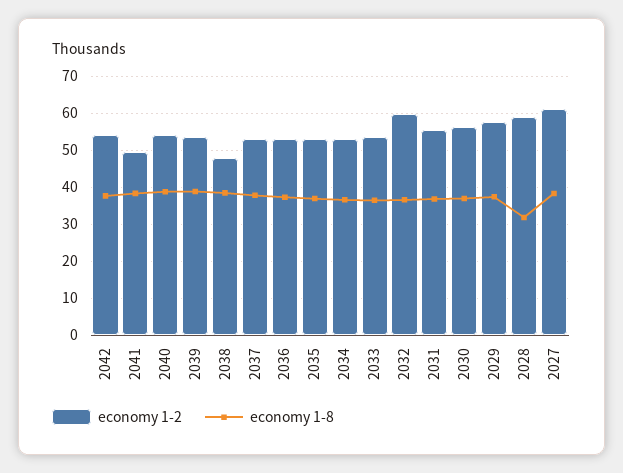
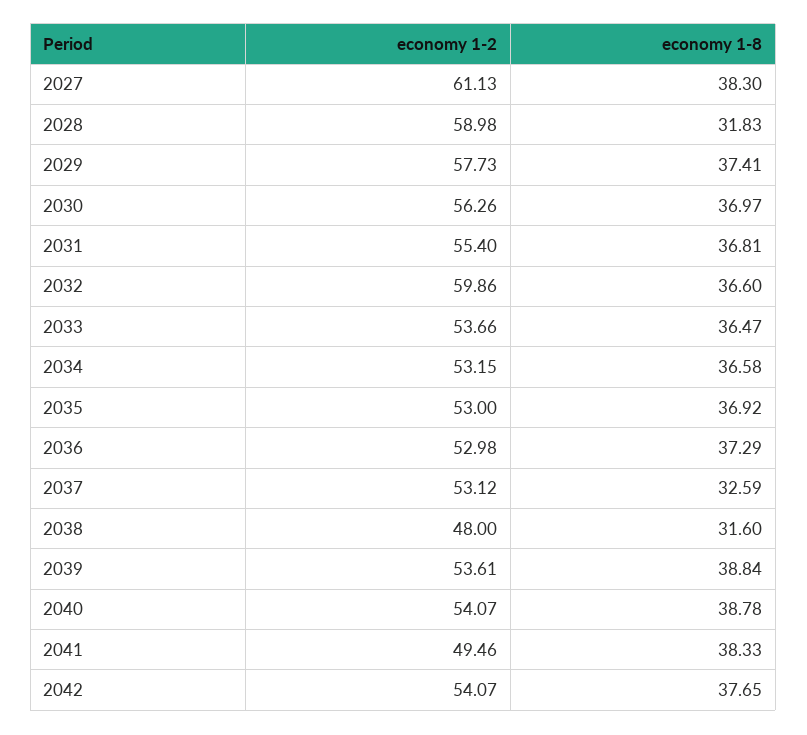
  {
    "economy 1-2": {
      "2042": 54.07,
      "2041": 49.46,
      "2040": 54.07,
      "2039": 53.61,
      "2038": 48,
      "2037": 53.12,
      "2036": 52.98,
      "2035": 53,
      "2034": 53.15,
      "2033": 53.66,
      "2032": 59.86,
      "2031": 55.4,
      "2030": 56.26,
      "2029": 57.73,
      "2028": 58.98,
      "2027": 61.13
    },
    "economy 1-8": {
      "2042": 37.65,
      "2041": 38.33,
      "2040": 38.78,
      "2039": 38.84,
-     "2038": 38,
+     "2038": 31.6,
-     "2037": 38,
+     "2037": 32.59,
      "2036": 37.29,
      "2035": 36.92,
      "2034": 36.58,
      "2033": 36.47,
      "2032": 36.6,
      "2031": 36.81,
      "2030": 36.97,
      "2029": 37.41,
      "2028": 31.83,
      "2027": 38.3
    }
  }

